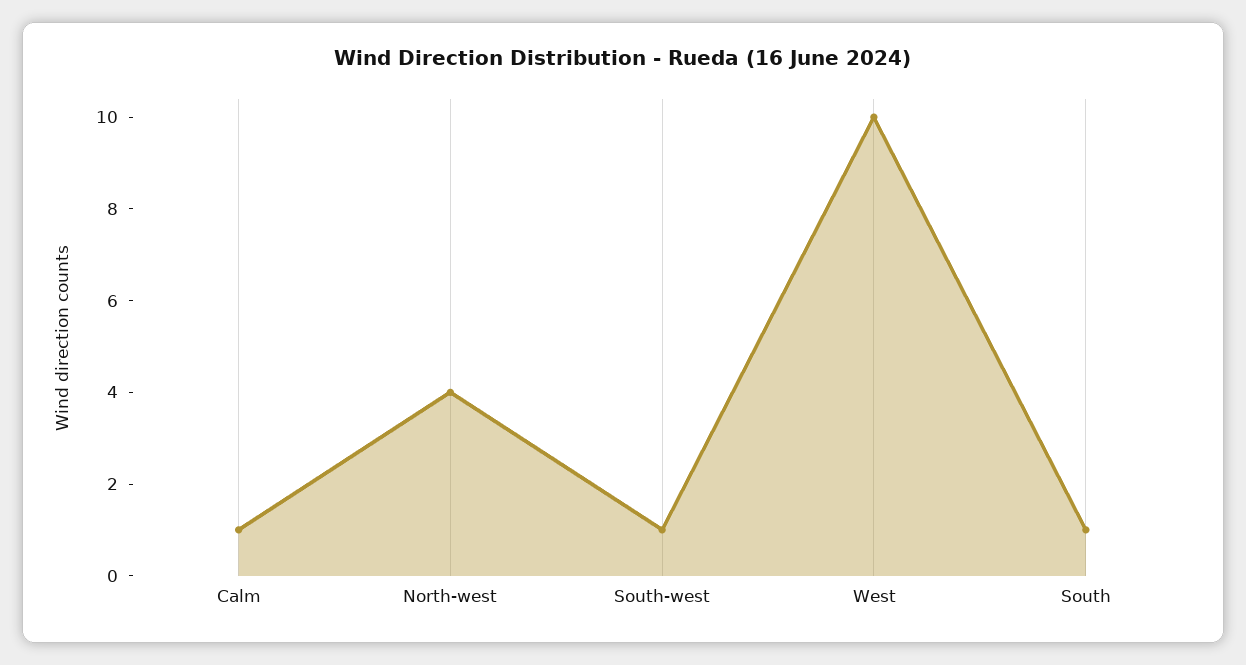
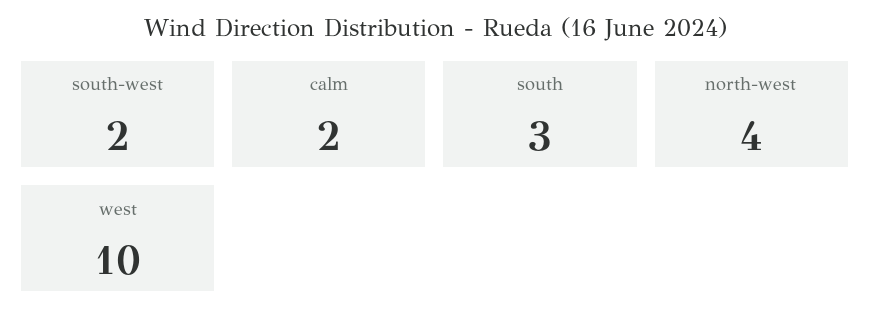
  {
-   "Calm": 1,
+   "Calm": 2,
    "North-west": 4,
-   "South-west": 1,
+   "South-west": 2,
    "West": 10,
-   "South": 1
+   "South": 3
  }

